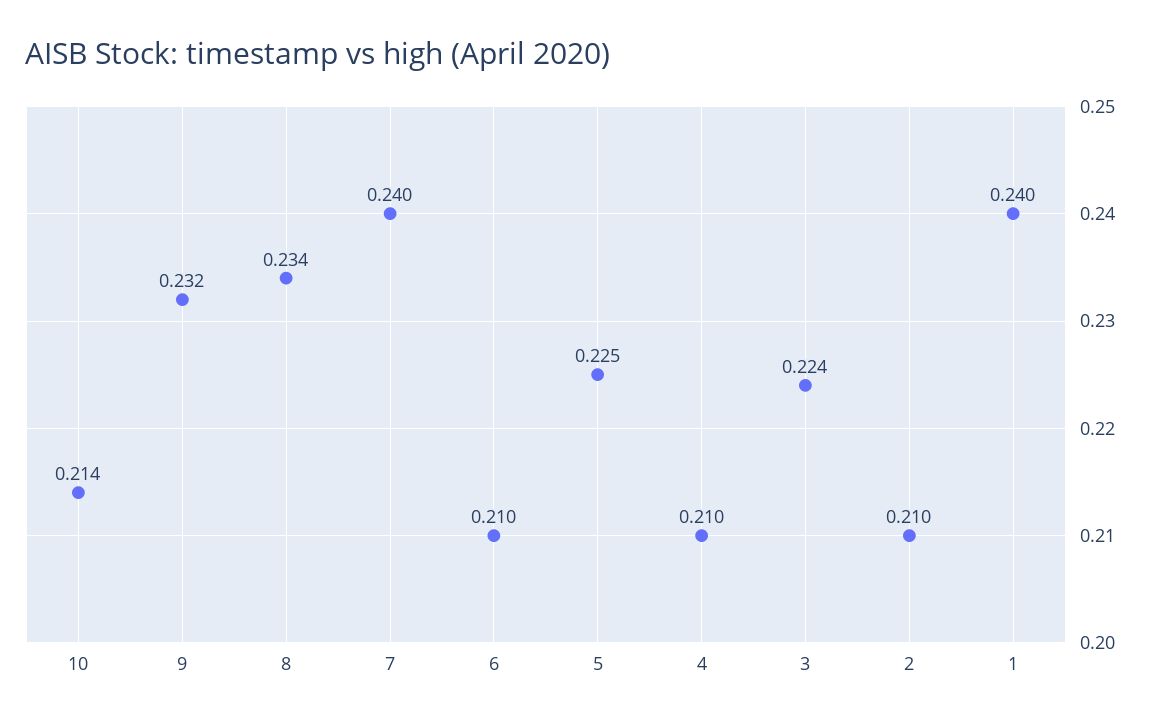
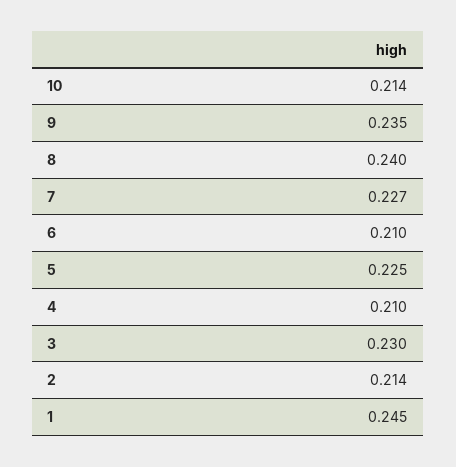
  {
    "10": 0.214,
-   "9": 0.232,
+   "9": 0.235,
-   "8": 0.234,
+   "8": 0.24,
-   "7": 0.24,
+   "7": 0.227,
    "6": 0.21,
    "5": 0.225,
    "4": 0.21,
-   "3": 0.224,
+   "3": 0.23,
-   "2": 0.21,
+   "2": 0.214,
-   "1": 0.24
+   "1": 0.245
  }

